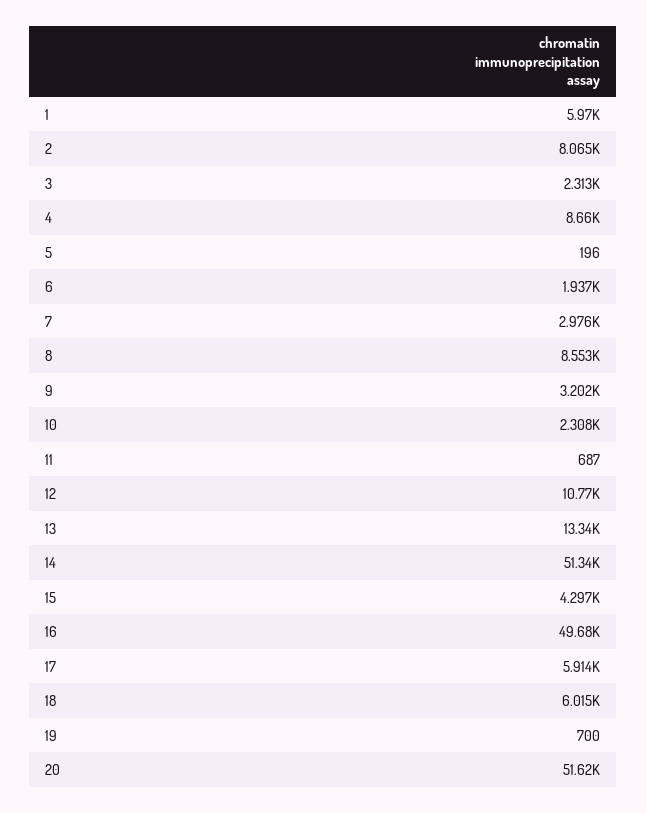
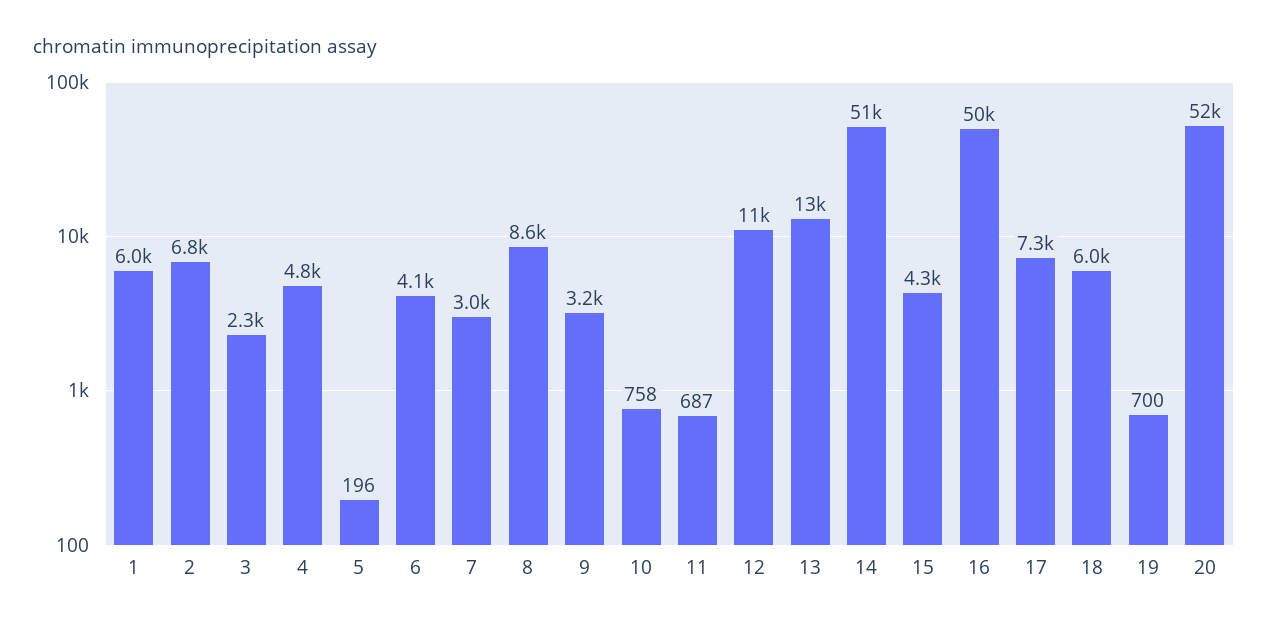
  {
    "1": 5970,
-   "2": 8065,
+   "2": 6800,
    "3": 2313,
-   "4": 8660,
+   "4": 4800,
    "5": 196,
-   "6": 1937,
+   "6": 4100,
    "7": 2976,
    "8": 8553,
    "9": 3202,
-   "10": 2308,
+   "10": 758,
    "11": 687,
    "12": 10770,
    "13": 13340,
    "14": 51340,
    "15": 4297,
    "16": 49680,
-   "17": 5914,
+   "17": 7300,
    "18": 6015,
    "19": 700,
    "20": 51620
  }

